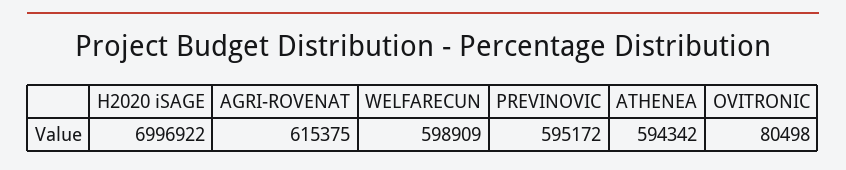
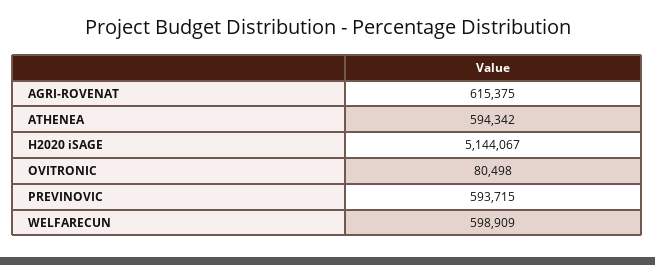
  {
-   "H2020 iSAGE": 6996922,
+   "H2020 iSAGE": 5144067,
    "AGRI-ROVENAT": 615375,
    "WELFARECUN": 598909,
-   "PREVINOVIC": 595172,
+   "PREVINOVIC": 593715,
    "ATHENEA": 594342,
    "OVITRONIC": 80498
  }

